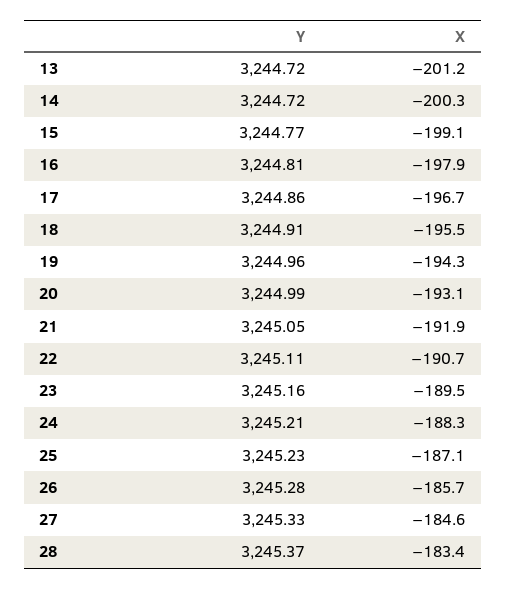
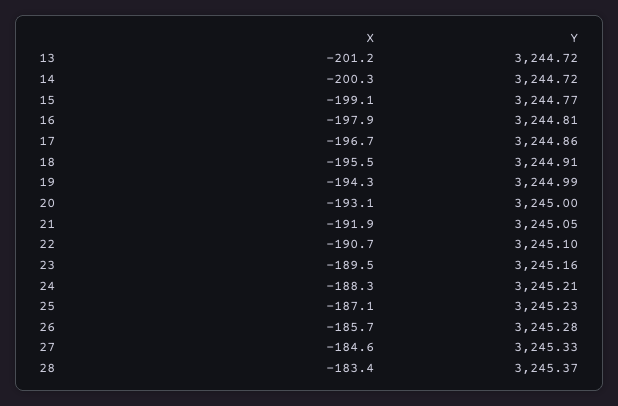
  {
    "Y": {
      "13": 3244.72,
      "14": 3244.72,
      "15": 3244.77,
      "16": 3244.81,
      "17": 3244.86,
      "18": 3244.91,
-     "19": 3244.96,
+     "19": 3244.99,
-     "20": 3244.99,
+     "20": 3245,
      "21": 3245.05,
-     "22": 3245.11,
+     "22": 3245.1,
      "23": 3245.16,
      "24": 3245.21,
      "25": 3245.23,
      "26": 3245.28,
      "27": 3245.33,
      "28": 3245.37
    },
    "X": {
      "13": -201.2,
      "14": -200.3,
      "15": -199.1,
      "16": -197.9,
      "17": -196.7,
      "18": -195.5,
      "19": -194.3,
      "20": -193.1,
      "21": -191.9,
      "22": -190.7,
      "23": -189.5,
      "24": -188.3,
      "25": -187.1,
      "26": -185.7,
      "27": -184.6,
      "28": -183.4
    }
  }

